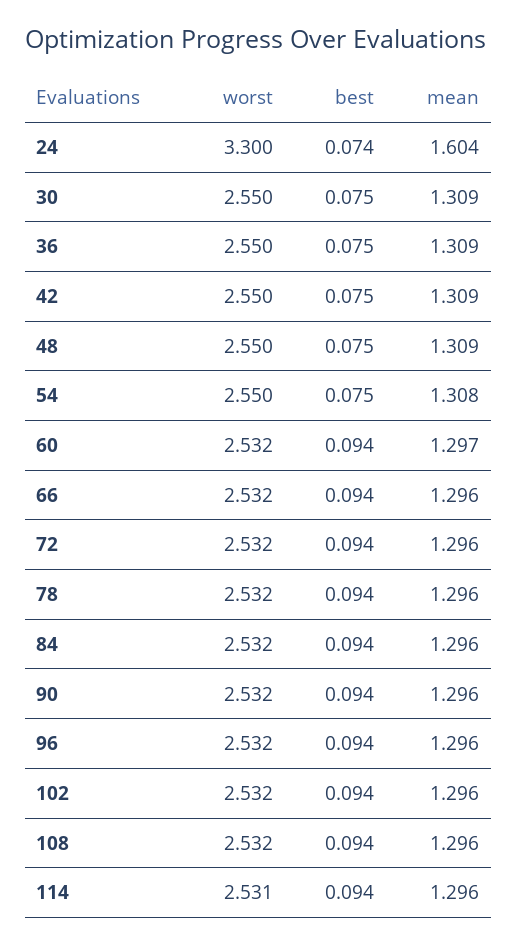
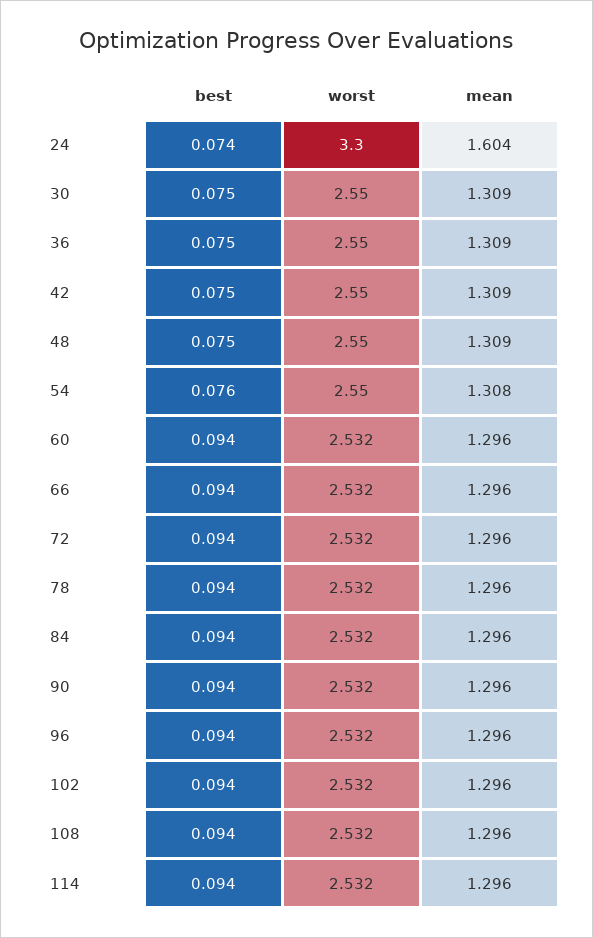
  {
    "worst": {
      "24": 3.3,
      "30": 2.55,
      "36": 2.55,
      "42": 2.55,
      "48": 2.55,
      "54": 2.55,
      "60": 2.532,
      "66": 2.532,
      "72": 2.532,
      "78": 2.532,
      "84": 2.532,
      "90": 2.532,
      "96": 2.532,
      "102": 2.532,
      "108": 2.532,
-     "114": 2.531
+     "114": 2.532
    },
    "best": {
      "24": 0.074,
      "30": 0.075,
      "36": 0.075,
      "42": 0.075,
      "48": 0.075,
-     "54": 0.075,
+     "54": 0.076,
      "60": 0.094,
      "66": 0.094,
      "72": 0.094,
      "78": 0.094,
      "84": 0.094,
      "90": 0.094,
      "96": 0.094,
      "102": 0.094,
      "108": 0.094,
      "114": 0.094
    },
    "mean": {
      "24": 1.604,
      "30": 1.309,
      "36": 1.309,
      "42": 1.309,
      "48": 1.309,
      "54": 1.308,
-     "60": 1.297,
+     "60": 1.296,
      "66": 1.296,
      "72": 1.296,
      "78": 1.296,
      "84": 1.296,
      "90": 1.296,
      "96": 1.296,
      "102": 1.296,
      "108": 1.296,
      "114": 1.296
    }
  }

